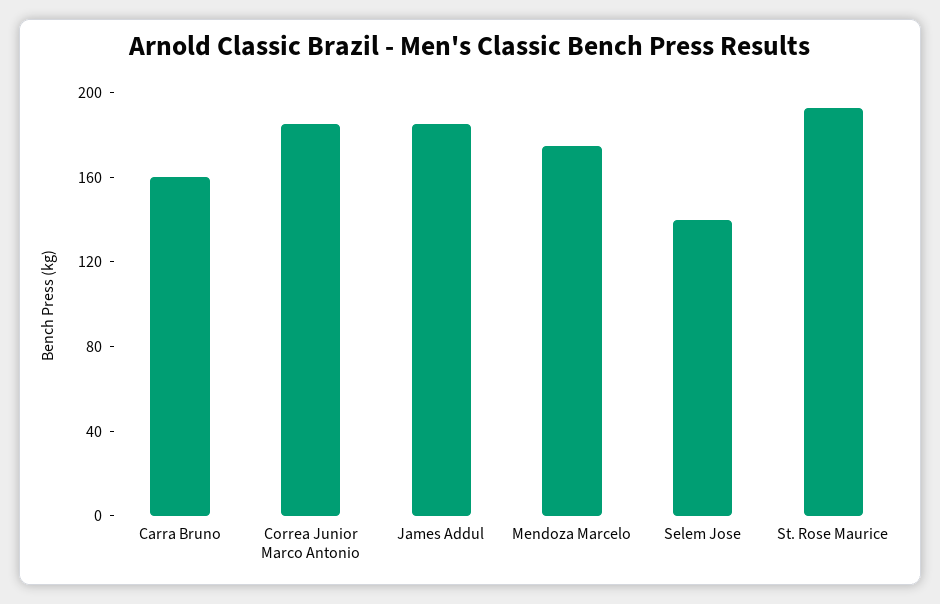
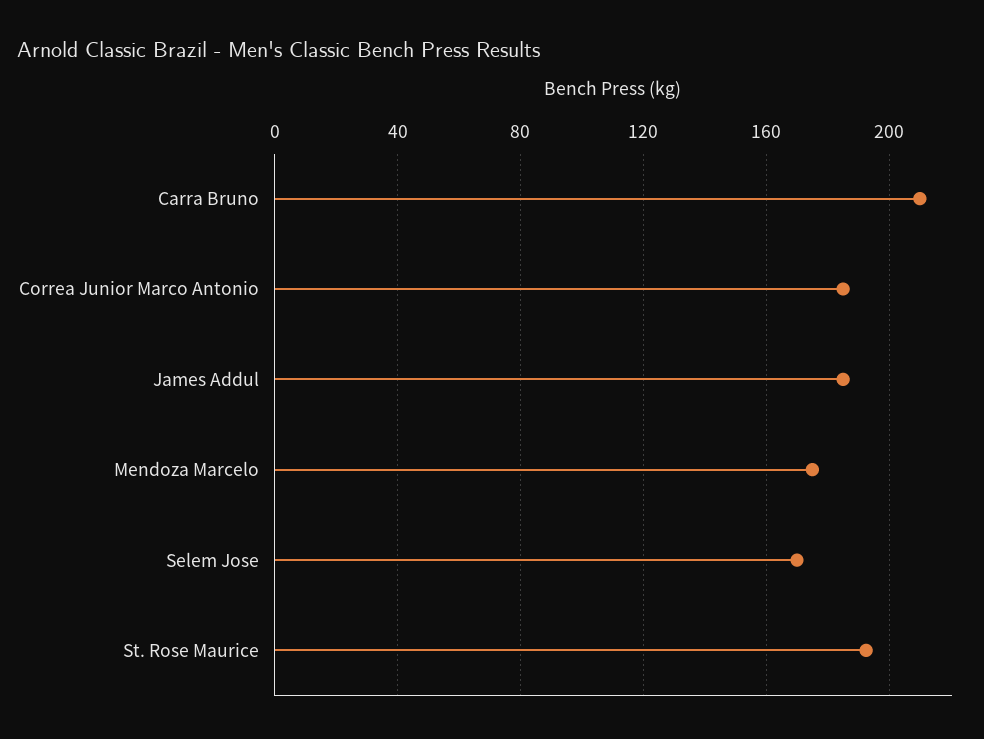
  {
-   "Carra Bruno": 160,
+   "Carra Bruno": 210,
    "Correa Junior Marco Antonio": 185,
    "James Addul": 185,
    "Mendoza Marcelo": 175,
-   "Selem Jose": 140,
+   "Selem Jose": 170,
    "St. Rose Maurice": 195
  }

